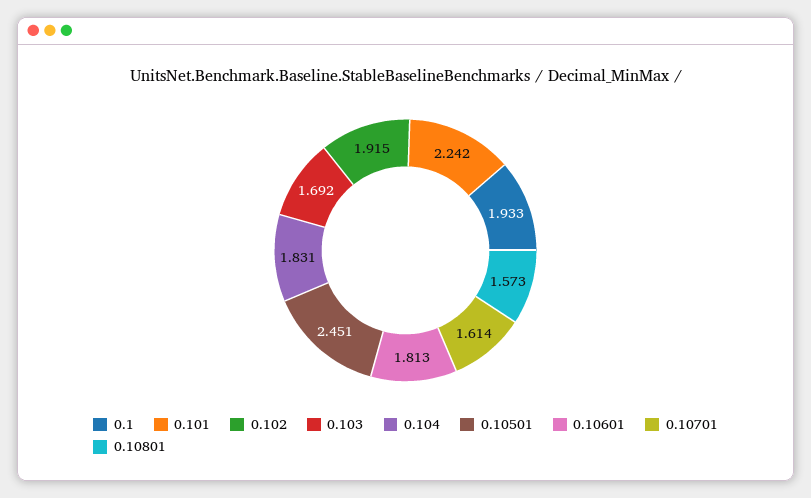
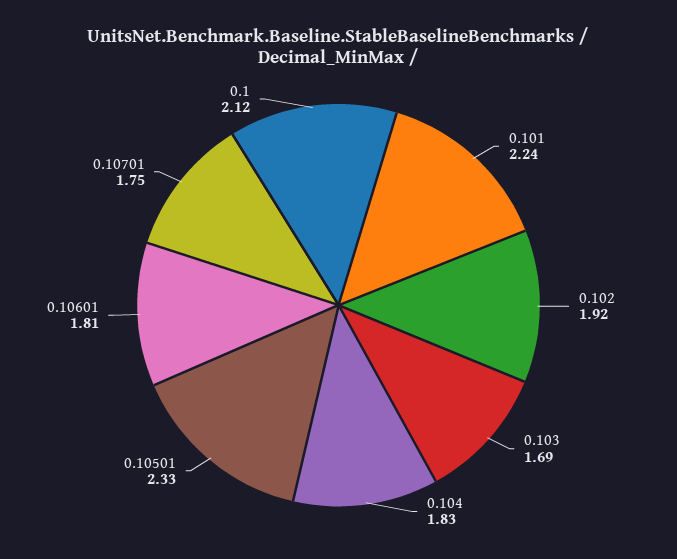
  {
-   "0.1": 1.933,
+   "0.1": 2.12,
    "0.101": 2.242,
    "0.102": 1.915,
    "0.103": 1.692,
    "0.104": 1.831,
-   "0.10501": 2.451,
+   "0.10501": 2.33,
    "0.10601": 1.813,
-   "0.10701": 1.614,
+   "0.10701": 1.75
-   "0.10801": 1.573
  }

